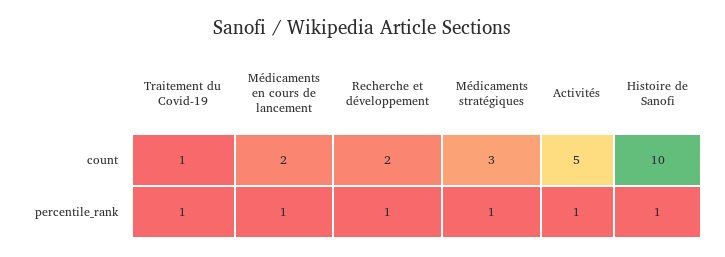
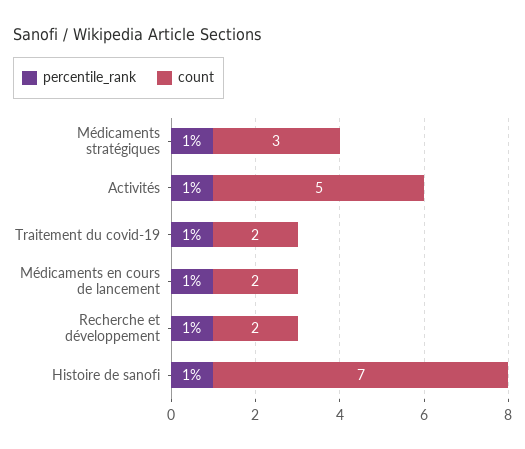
  {
    "count": {
-     "Traitement du Covid-19": 1,
+     "Traitement du Covid-19": 2,
      "Médicaments en cours de lancement": 2,
      "Recherche et développement": 2,
      "Médicaments stratégiques": 3,
      "Activités": 5,
-     "Histoire de Sanofi": 10
+     "Histoire de Sanofi": 7
    },
    "percentile_rank": {
      "Traitement du Covid-19": 1,
      "Médicaments en cours de lancement": 1,
      "Recherche et développement": 1,
      "Médicaments stratégiques": 1,
      "Activités": 1,
      "Histoire de Sanofi": 1
    }
  }

